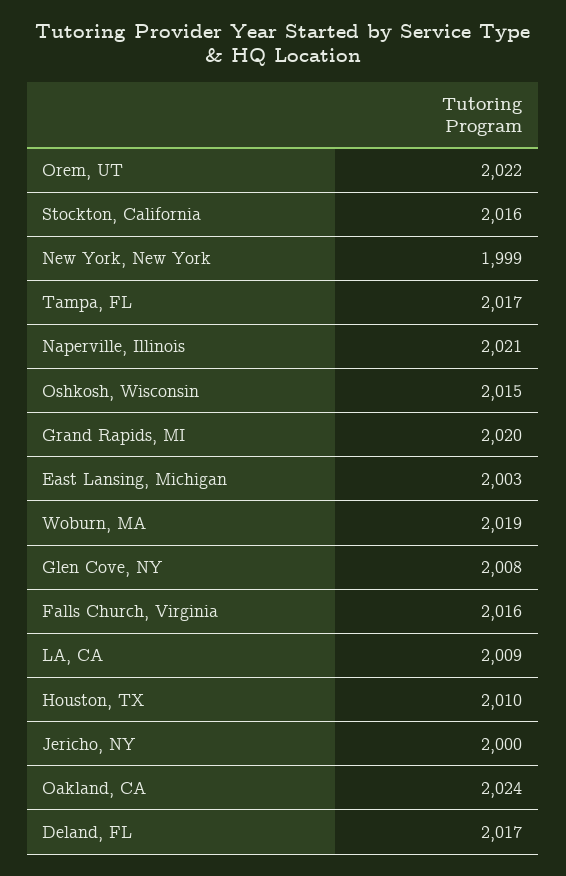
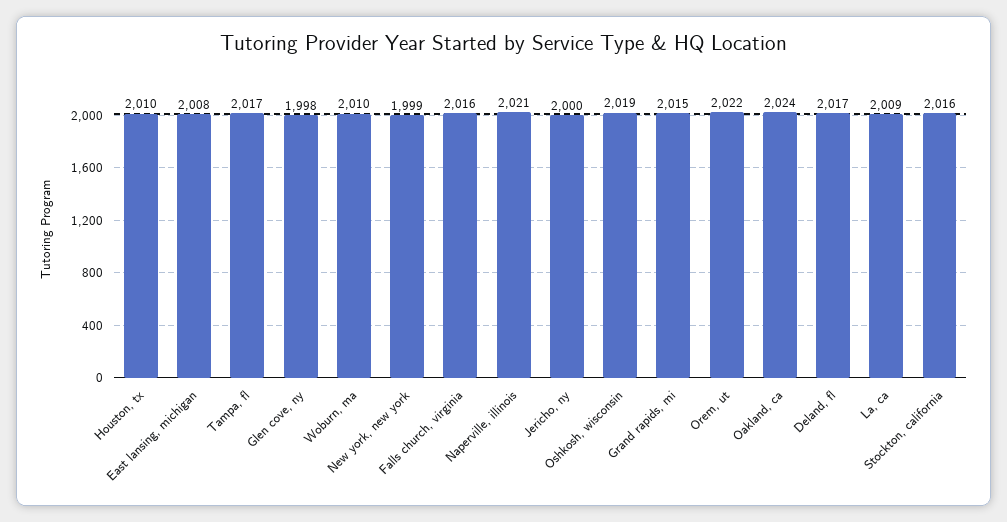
  {
    "Orem, UT": 2022,
    "Stockton, California": 2016,
    "New York, New York": 1999,
    "Tampa, FL": 2017,
    "Naperville, Illinois": 2021,
-   "Oshkosh, Wisconsin": 2015,
+   "Oshkosh, Wisconsin": 2019,
-   "Grand Rapids, MI": 2020,
+   "Grand Rapids, MI": 2015,
-   "East Lansing, Michigan": 2003,
+   "East Lansing, Michigan": 2008,
-   "Woburn, MA": 2019,
+   "Woburn, MA": 2010,
-   "Glen Cove, NY": 2008,
+   "Glen Cove, NY": 1998,
    "Falls Church, Virginia": 2016,
    "LA, CA": 2009,
    "Houston, TX": 2010,
    "Jericho, NY": 2000,
    "Oakland, CA": 2024,
    "Deland, FL": 2017
  }

